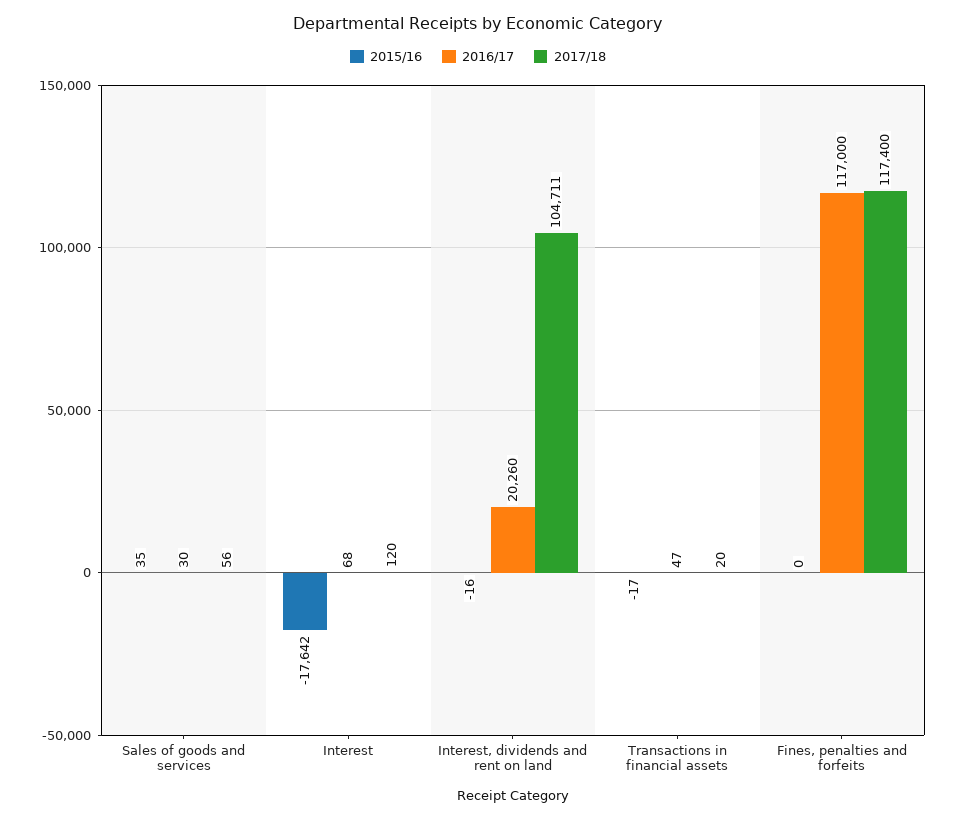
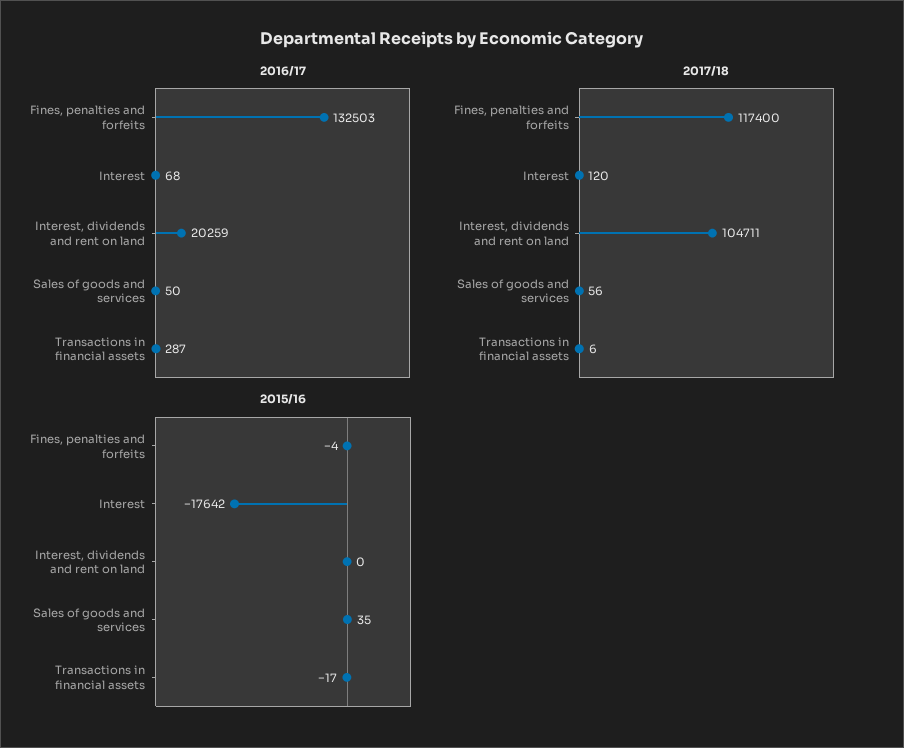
  {
    "2015/16": {
      "Sales of goods and services": 35,
      "Interest": -17642,
-     "Interest, dividends and rent on land": -16,
+     "Interest, dividends and rent on land": 0,
      "Transactions in financial assets": -17,
-     "Fines, penalties and forfeits": 0
+     "Fines, penalties and forfeits": -4
    },
    "2016/17": {
-     "Sales of goods and services": 30,
+     "Sales of goods and services": 50,
      "Interest": 68,
-     "Interest, dividends and rent on land": 20260,
+     "Interest, dividends and rent on land": 20259,
-     "Transactions in financial assets": 47,
+     "Transactions in financial assets": 287,
-     "Fines, penalties and forfeits": 117000
+     "Fines, penalties and forfeits": 132503
    },
    "2017/18": {
      "Sales of goods and services": 56,
      "Interest": 120,
      "Interest, dividends and rent on land": 104711,
-     "Transactions in financial assets": 20,
+     "Transactions in financial assets": 6,
      "Fines, penalties and forfeits": 117400
    }
  }

